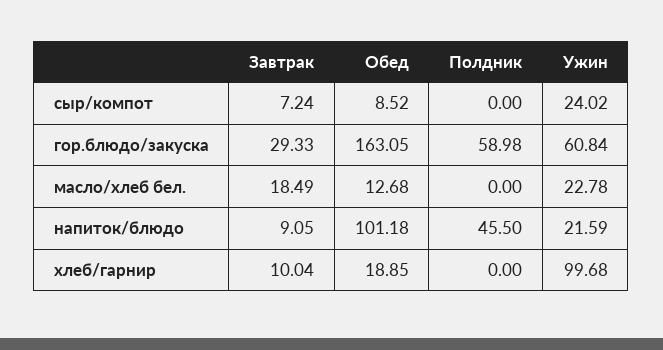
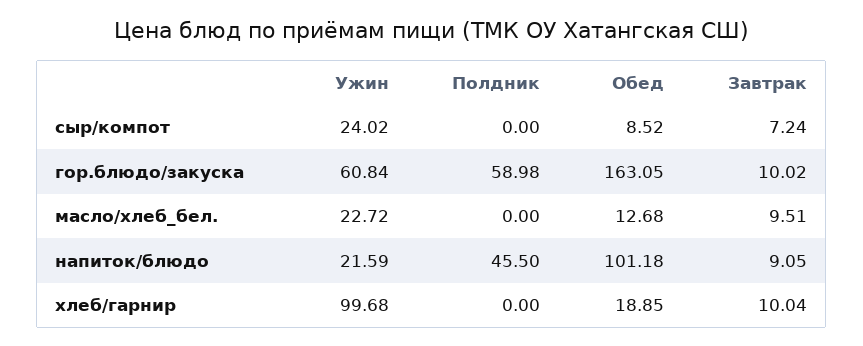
  {
    "Завтрак": {
      "сыр/компот": 7.24,
-     "гор.блюдо/закуска": 29.33,
+     "гор.блюдо/закуска": 10.02,
-     "масло/хлеб бел.": 18.49,
+     "масло/хлеб бел.": 9.51,
      "напиток/блюдо": 9.05,
      "хлеб/гарнир": 10.04
    },
    "Обед": {
      "сыр/компот": 8.52,
      "гор.блюдо/закуска": 163.05,
      "масло/хлеб бел.": 12.68,
      "напиток/блюдо": 101.18,
      "хлеб/гарнир": 18.85
    },
    "Полдник": {
      "сыр/компот": 0,
      "гор.блюдо/закуска": 58.98,
      "масло/хлеб бел.": 0,
      "напиток/блюдо": 45.5,
      "хлеб/гарнир": 0
    },
    "Ужин": {
      "сыр/компот": 24.02,
      "гор.блюдо/закуска": 60.84,
-     "масло/хлеб бел.": 22.78,
+     "масло/хлеб бел.": 22.72,
      "напиток/блюдо": 21.59,
      "хлеб/гарнир": 99.68
    }
  }

